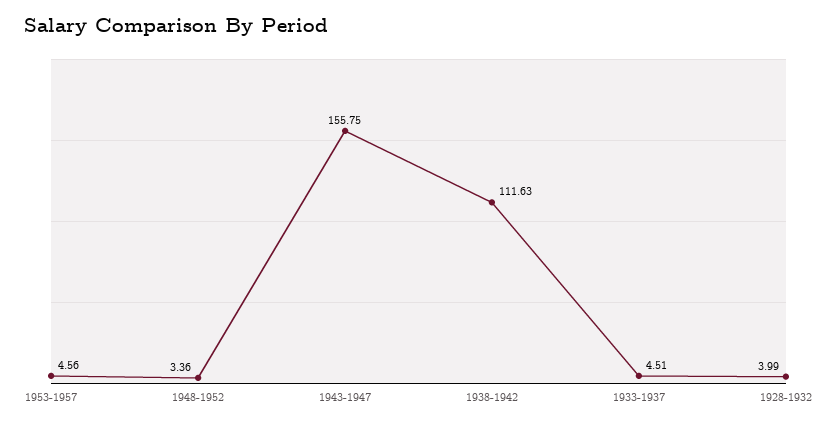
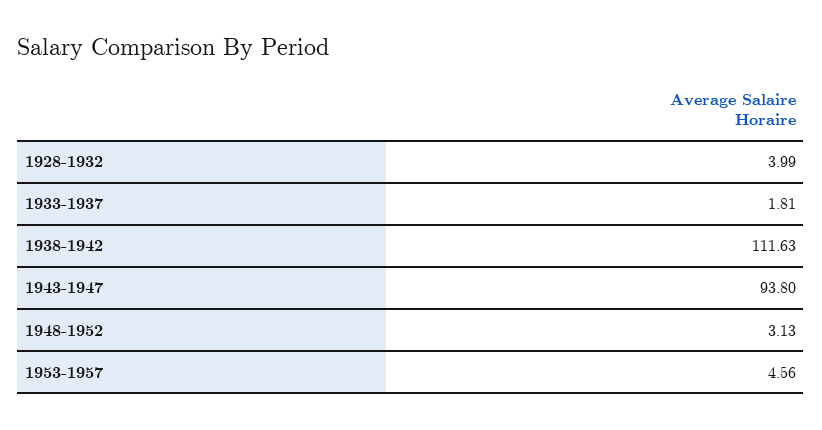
  {
    "1953-1957": 4.56,
-   "1948-1952": 3.36,
+   "1948-1952": 3.13,
-   "1943-1947": 155.75,
+   "1943-1947": 93.8,
    "1938-1942": 111.63,
-   "1933-1937": 4.51,
+   "1933-1937": 1.81,
    "1928-1932": 3.99
  }

